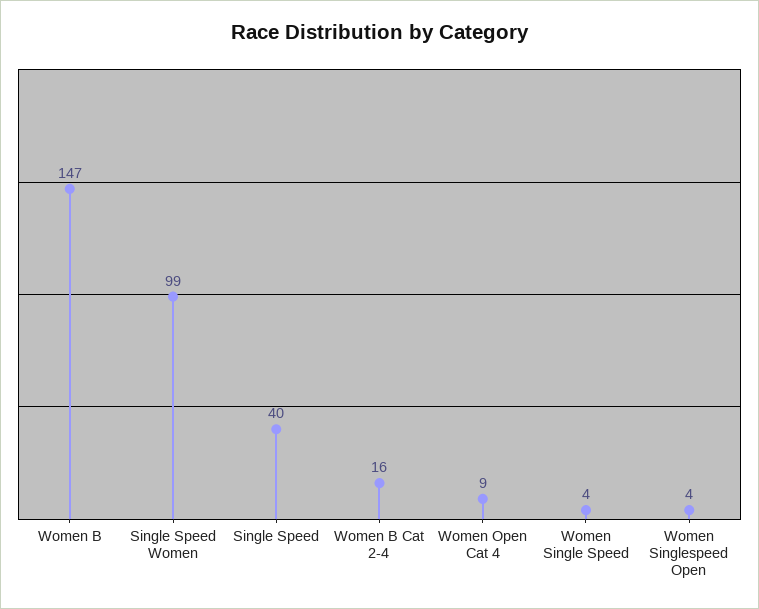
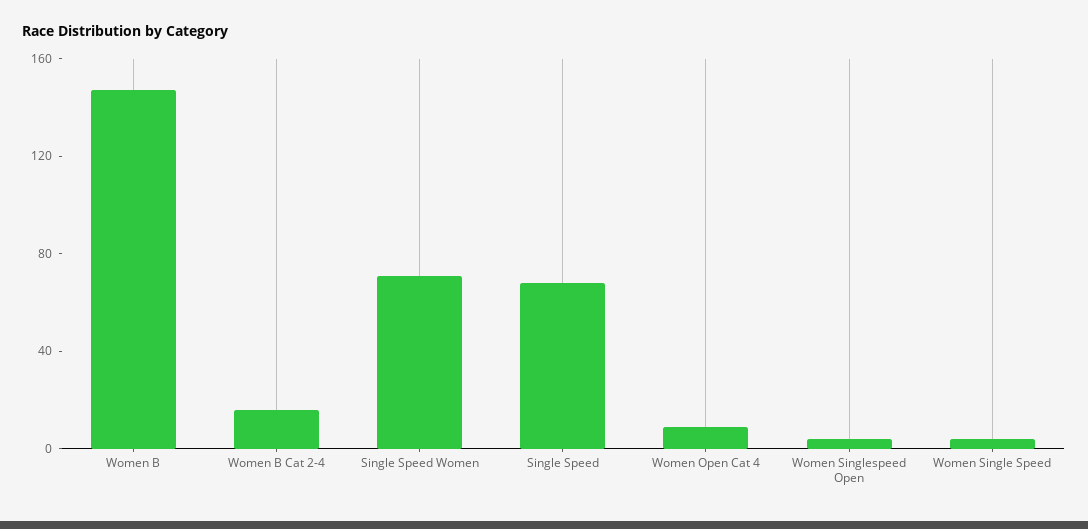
  {
    "Women B": 147,
-   "Single Speed Women": 99,
+   "Single Speed Women": 70,
-   "Single Speed": 40,
+   "Single Speed": 70,
    "Women B Cat 2-4": 16,
    "Women Open Cat 4": 9,
    "Women Single Speed": 4,
    "Women Singlespeed Open": 4
  }

